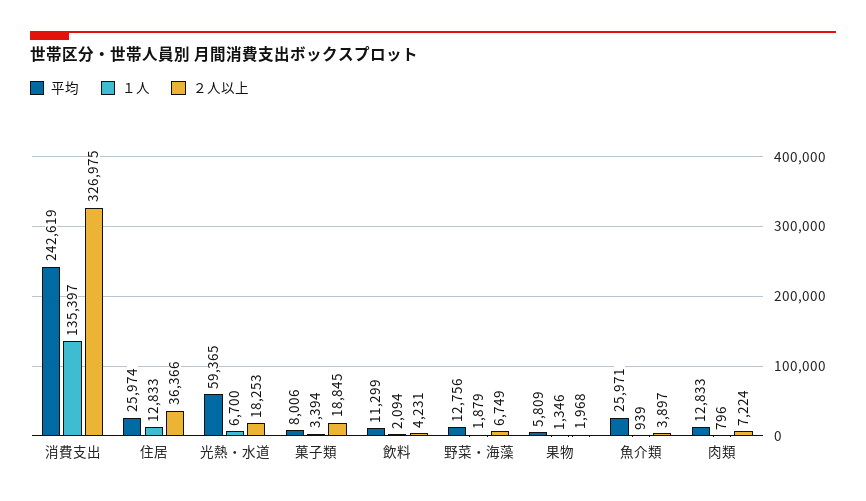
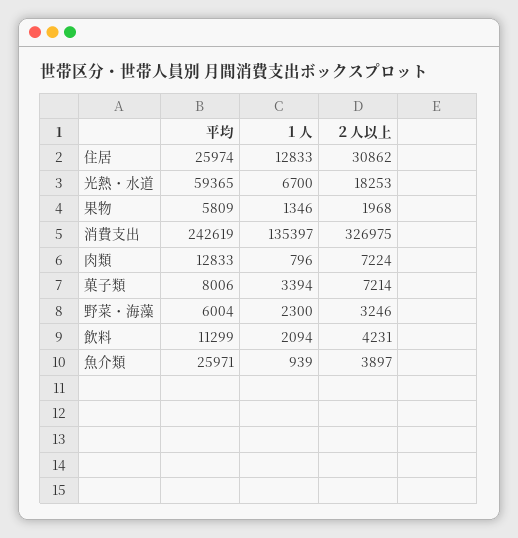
  {
    "平均": {
      "消費支出": 242619,
      "住居": 25974,
      "光熱・水道": 59365,
      "菓子類": 8006,
      "飲料": 11299,
-     "野菜・海藻": 12756,
+     "野菜・海藻": 6004,
      "果物": 5809,
      "魚介類": 25971,
      "肉類": 12833
    },
    "１人": {
      "消費支出": 135397,
      "住居": 12833,
      "光熱・水道": 6700,
      "菓子類": 3394,
      "飲料": 2094,
-     "野菜・海藻": 1879,
+     "野菜・海藻": 2300,
      "果物": 1346,
      "魚介類": 939,
      "肉類": 796
    },
    "２人以上": {
      "消費支出": 326975,
-     "住居": 36366,
+     "住居": 30862,
      "光熱・水道": 18253,
-     "菓子類": 18845,
+     "菓子類": 7214,
      "飲料": 4231,
-     "野菜・海藻": 6749,
+     "野菜・海藻": 3246,
      "果物": 1968,
      "魚介類": 3897,
      "肉類": 7224
    }
  }

